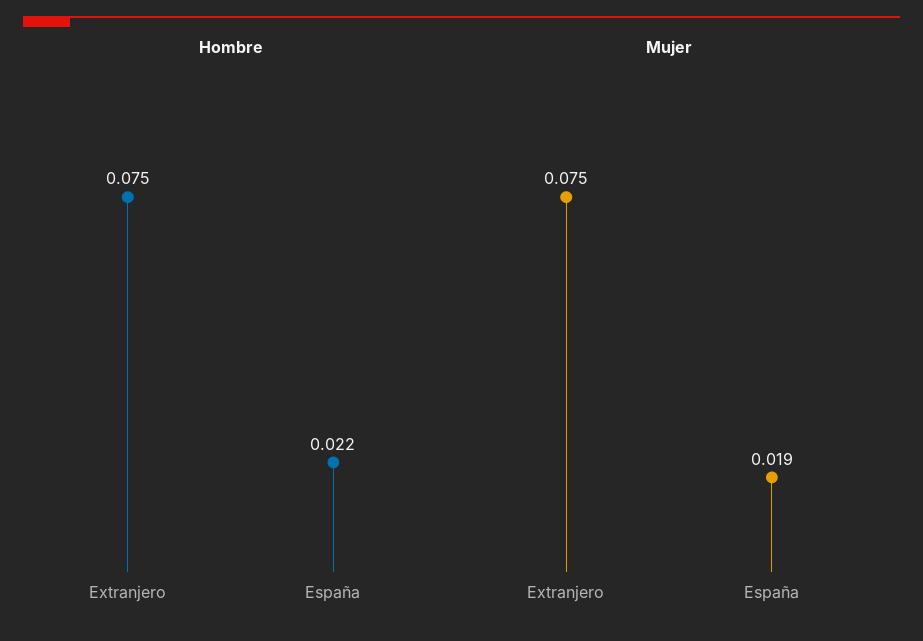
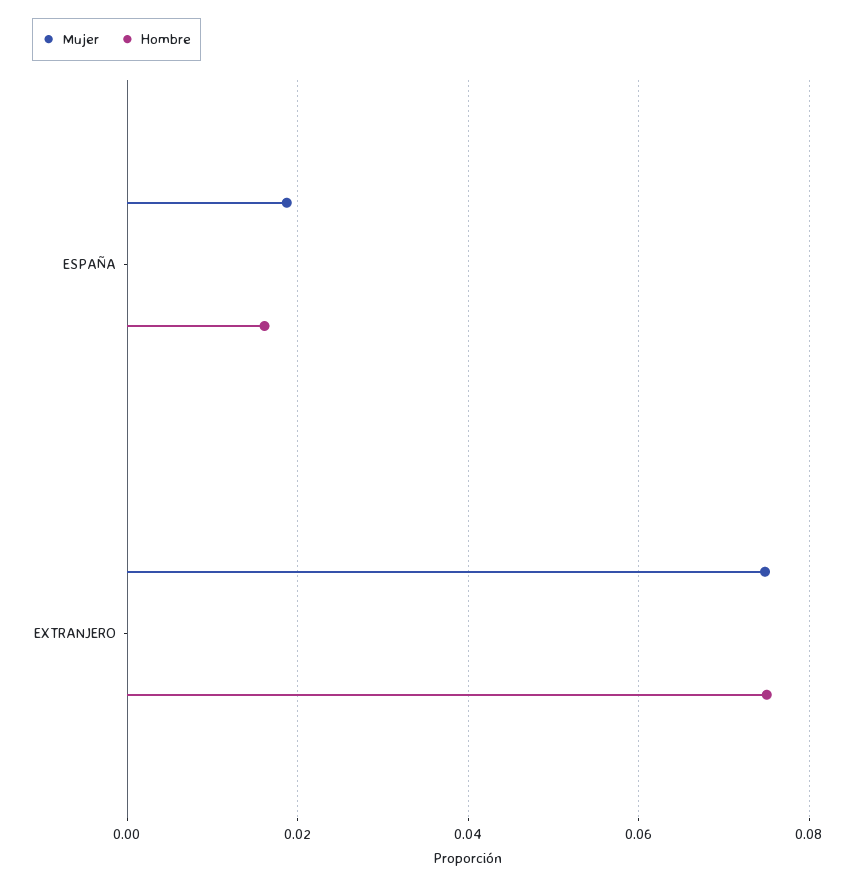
  {
    "Hombre": {
      "Extranjero": 0.075,
-     "España": 0.022
+     "España": 0.016
    },
    "Mujer": {
      "Extranjero": 0.075,
      "España": 0.019
    }
  }

